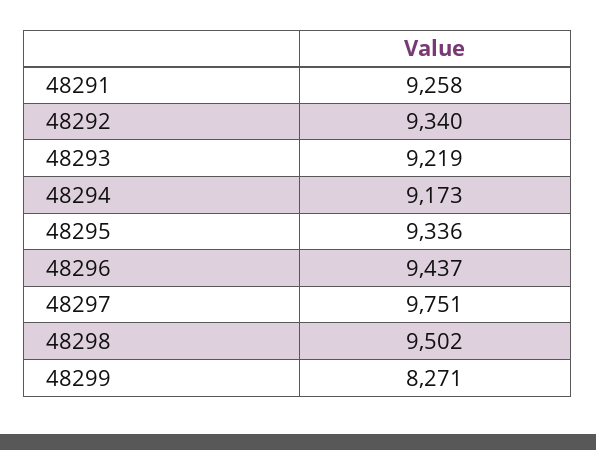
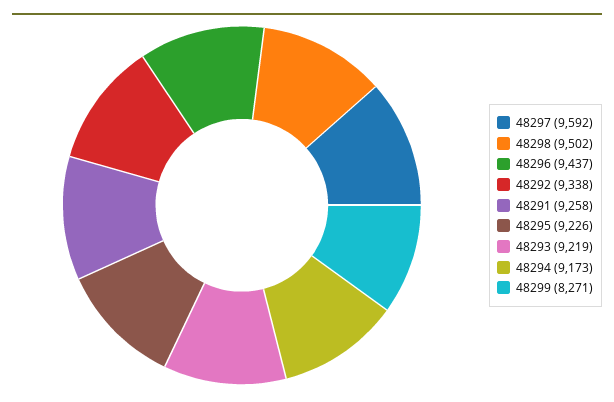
  {
    "48291": 9258,
-   "48292": 9340,
+   "48292": 9338,
    "48293": 9219,
    "48294": 9173,
-   "48295": 9336,
+   "48295": 9226,
    "48296": 9437,
-   "48297": 9751,
+   "48297": 9592,
    "48298": 9502,
    "48299": 8271
  }

